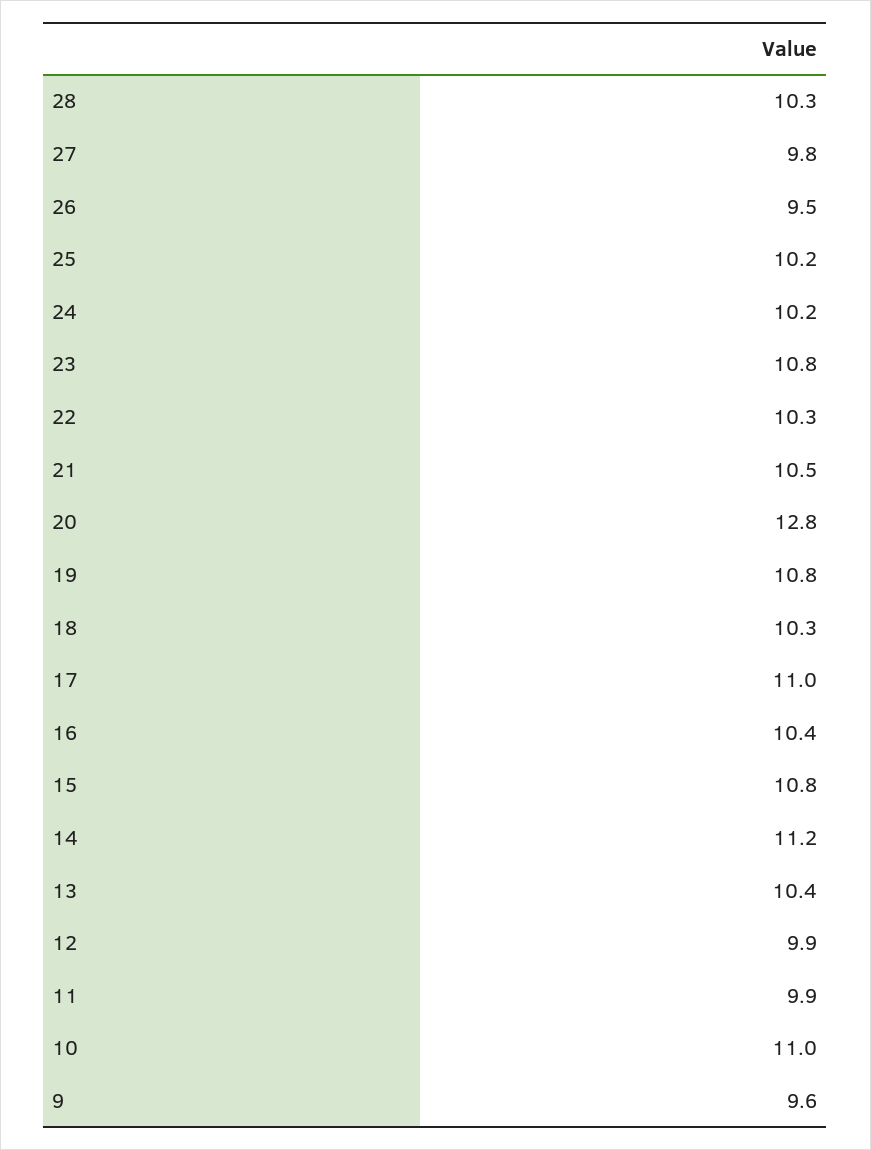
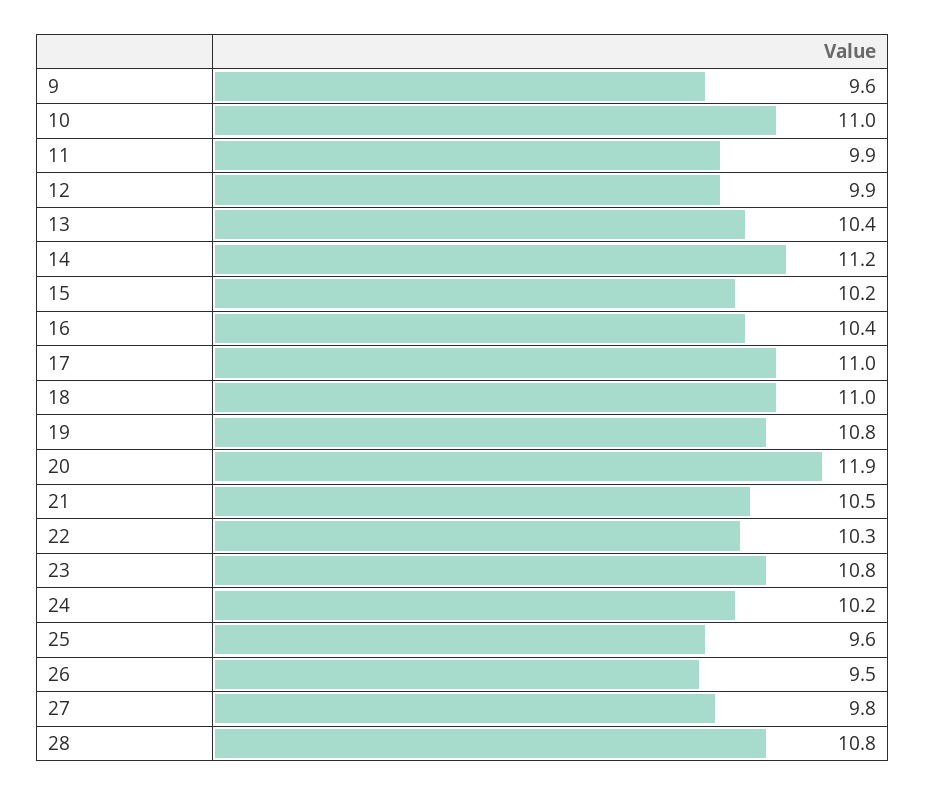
  {
-   "28": 10.3,
+   "28": 10.8,
    "27": 9.8,
    "26": 9.5,
-   "25": 10.2,
+   "25": 9.6,
    "24": 10.2,
    "23": 10.8,
    "22": 10.3,
    "21": 10.5,
-   "20": 12.8,
+   "20": 11.9,
    "19": 10.8,
-   "18": 10.3,
+   "18": 11,
    "17": 11,
    "16": 10.4,
-   "15": 10.8,
+   "15": 10.2,
    "14": 11.2,
    "13": 10.4,
    "12": 9.9,
    "11": 9.9,
    "10": 11,
    "9": 9.6
  }

